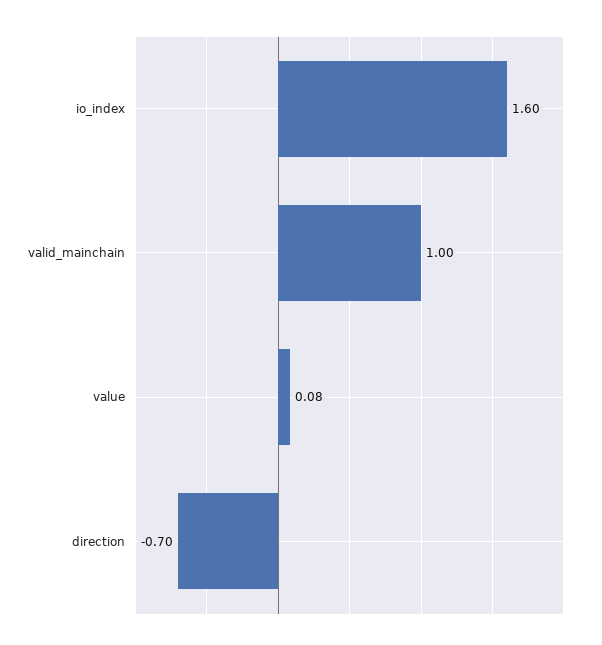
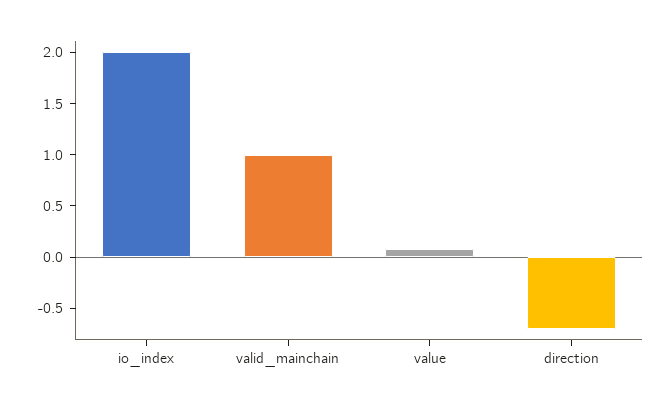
  {
-   "io_index": 1.6,
+   "io_index": 2,
    "valid_mainchain": 1,
    "value": 0.08,
    "direction": -0.7
  }

